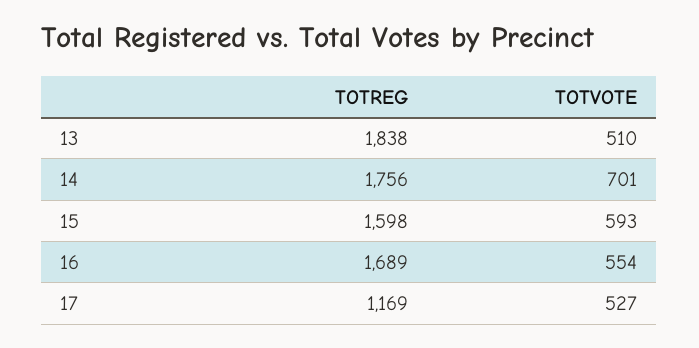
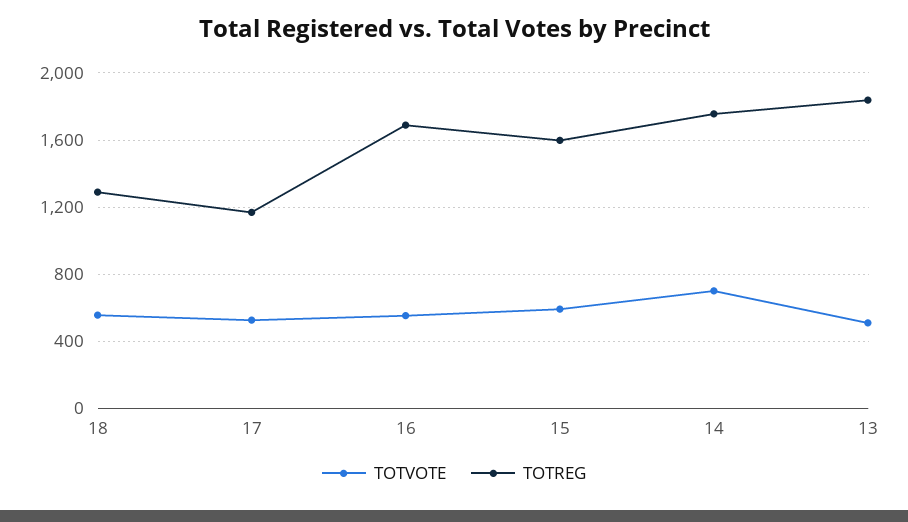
  {
    "TOTREG": {
      "13": 1838,
      "14": 1756,
      "15": 1598,
      "16": 1689,
-     "17": 1169
+     "17": 1169,
+     "18": 1300
    },
    "TOTVOTE": {
      "13": 510,
      "14": 701,
      "15": 593,
      "16": 554,
-     "17": 527
+     "17": 527,
+     "18": 550
    }
  }

